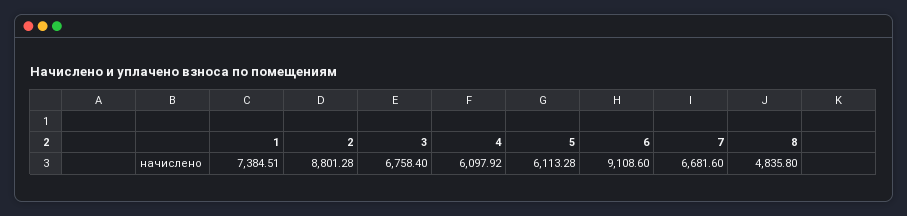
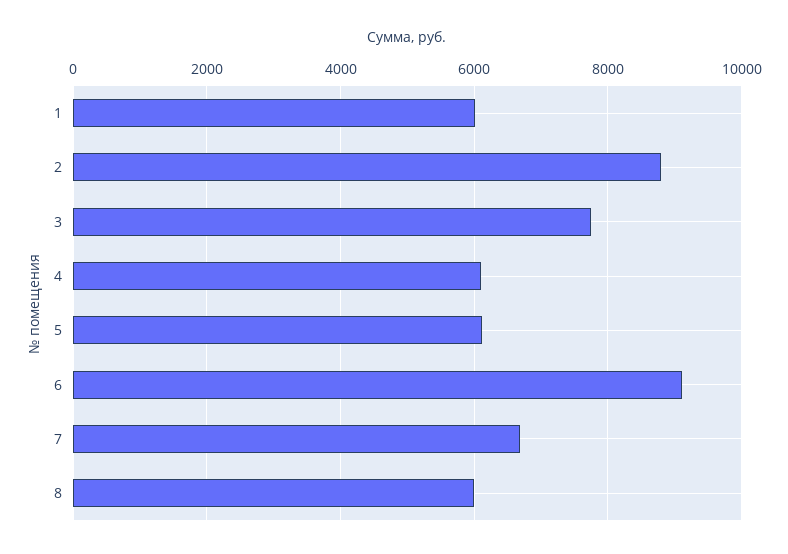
  {
-   "1": 7384.51,
+   "1": 6000,
    "2": 8801.28,
-   "3": 6758.4,
+   "3": 7800,
    "4": 6097.92,
    "5": 6113.28,
    "6": 9108.6,
    "7": 6681.6,
-   "8": 4835.8
+   "8": 6000
  }

